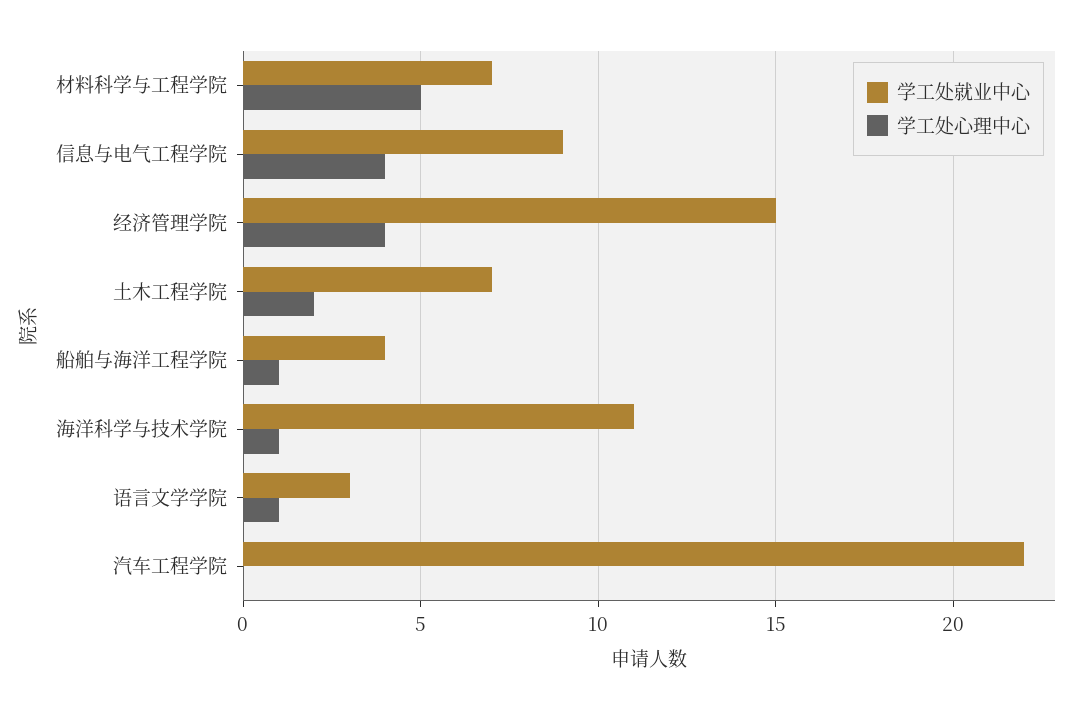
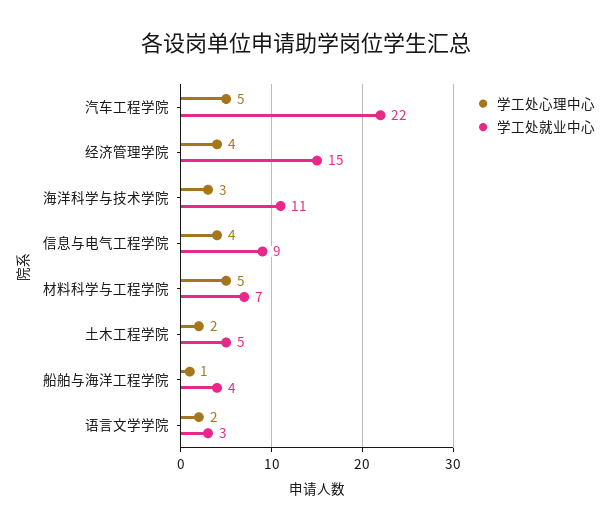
  {
    "学工处就业中心": {
      "材料科学与工程学院": 7,
      "信息与电气工程学院": 9,
      "经济管理学院": 15,
-     "土木工程学院": 7,
+     "土木工程学院": 5,
      "船舶与海洋工程学院": 4,
      "海洋科学与技术学院": 11,
      "语言文学学院": 3,
      "汽车工程学院": 22
    },
    "学工处心理中心": {
      "材料科学与工程学院": 5,
      "信息与电气工程学院": 4,
      "经济管理学院": 4,
      "土木工程学院": 2,
      "船舶与海洋工程学院": 1,
-     "海洋科学与技术学院": 1,
+     "海洋科学与技术学院": 3,
-     "语言文学学院": 1,
+     "语言文学学院": 2,
-     "汽车工程学院": 0
+     "汽车工程学院": 5
    }
  }

